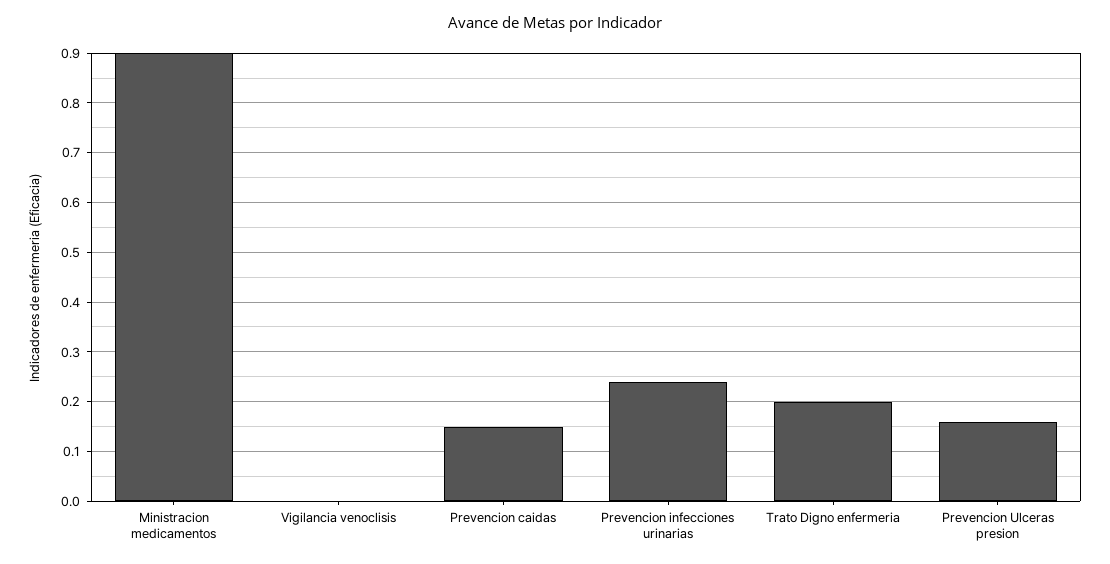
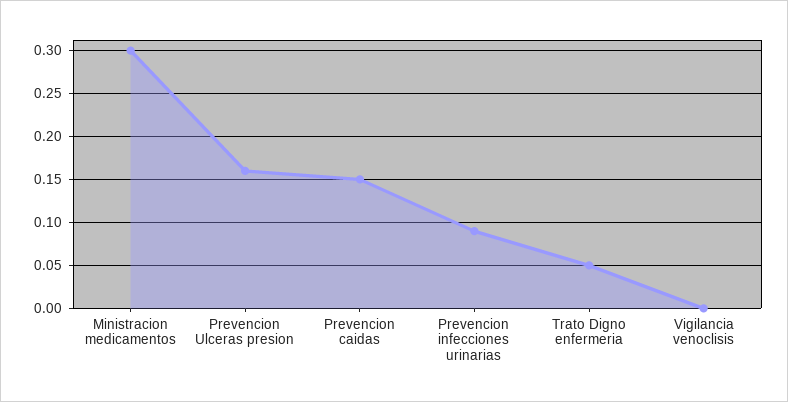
  {
-   "Ministracion medicamentos": 0.9,
+   "Ministracion medicamentos": 0.3,
    "Vigilancia venoclisis": 0,
    "Prevencion caidas": 0.15,
-   "Prevencion infecciones urinarias": 0.25,
+   "Prevencion infecciones urinarias": 0.09,
-   "Trato Digno enfermeria": 0.2,
+   "Trato Digno enfermeria": 0.05,
    "Prevencion Ulceras presion": 0.16
  }

